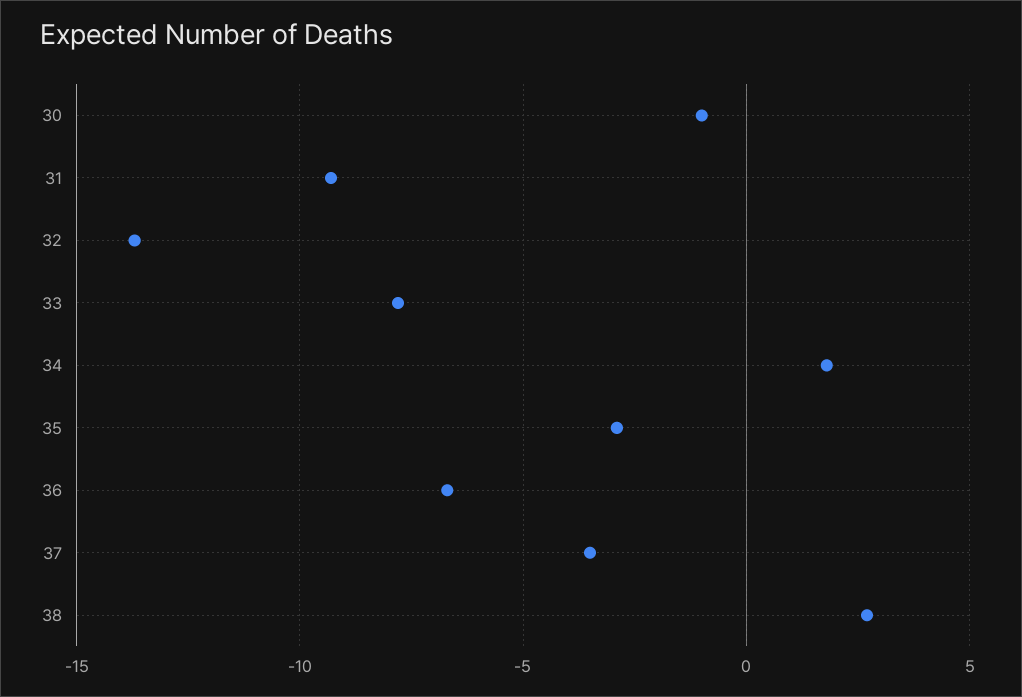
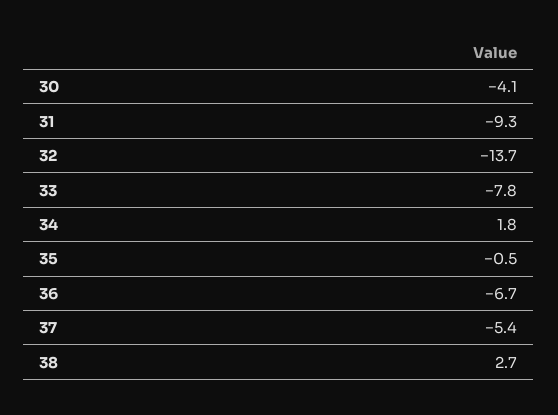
  {
-   "30": -1,
+   "30": -4.1,
    "31": -9.3,
    "32": -13.7,
    "33": -7.8,
    "34": 1.8,
-   "35": -3,
+   "35": -0.5,
    "36": -6.7,
-   "37": -3.5,
+   "37": -5.4,
    "38": 2.7
  }

